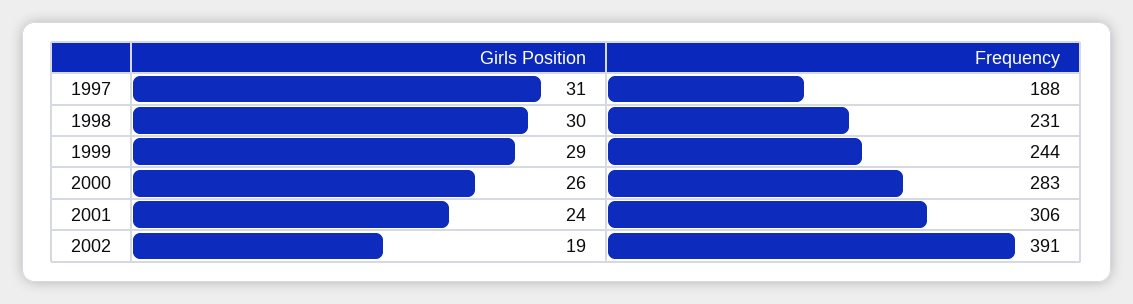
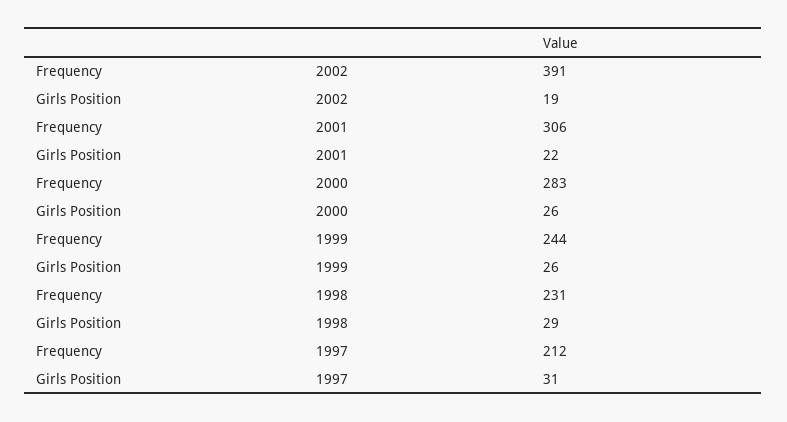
  {
    "Girls Position": {
      "1997": 31,
-     "1998": 30,
+     "1998": 29,
-     "1999": 29,
+     "1999": 26,
      "2000": 26,
-     "2001": 24,
+     "2001": 22,
      "2002": 19
    },
    "Frequency": {
-     "1997": 188,
+     "1997": 212,
      "1998": 231,
      "1999": 244,
      "2000": 283,
      "2001": 306,
      "2002": 391
    }
  }

